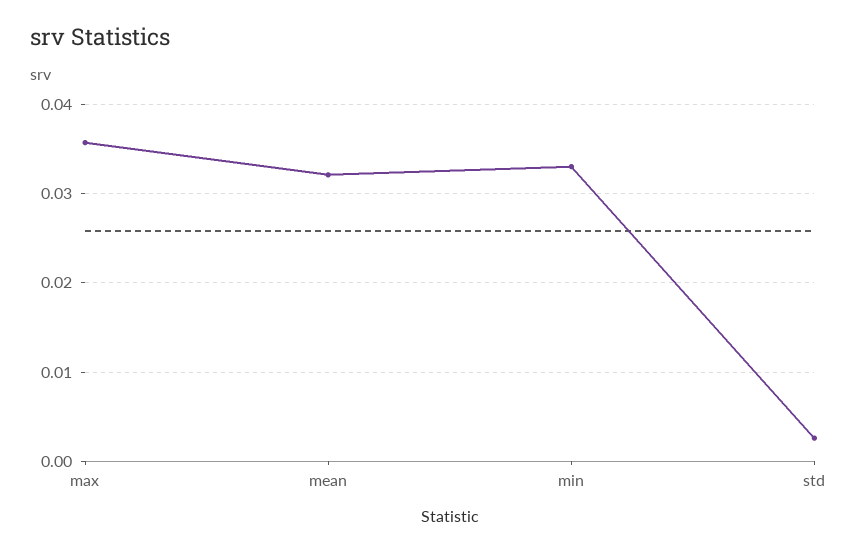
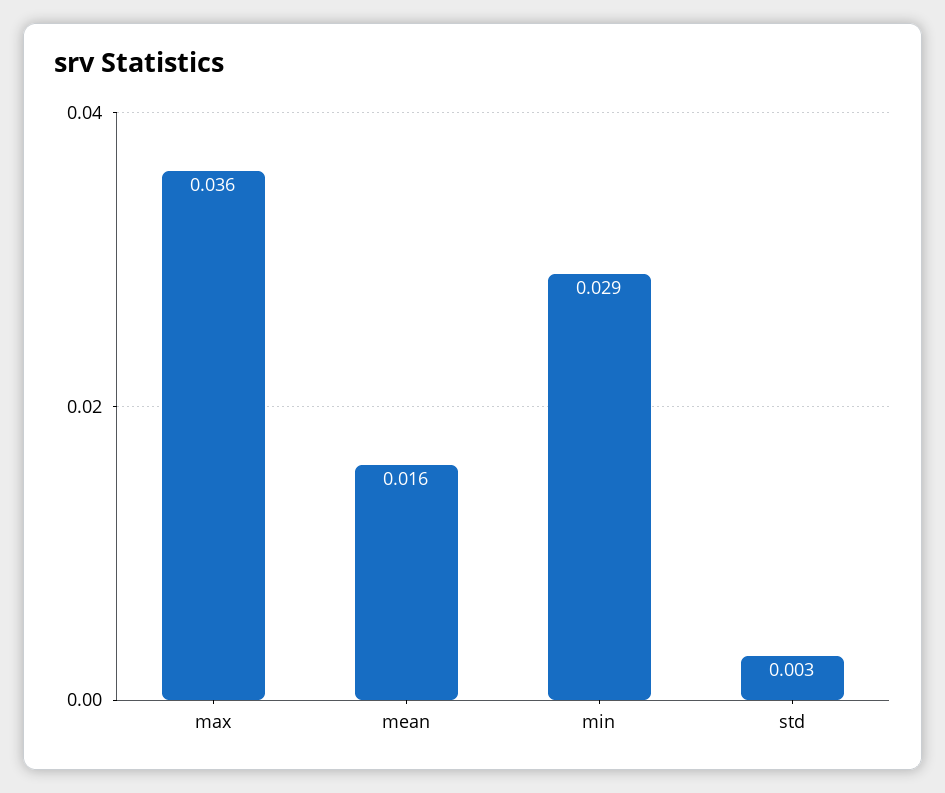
  {
    "max": 0.036,
-   "mean": 0.032,
+   "mean": 0.016,
-   "min": 0.033,
+   "min": 0.029,
    "std": 0.003
  }

